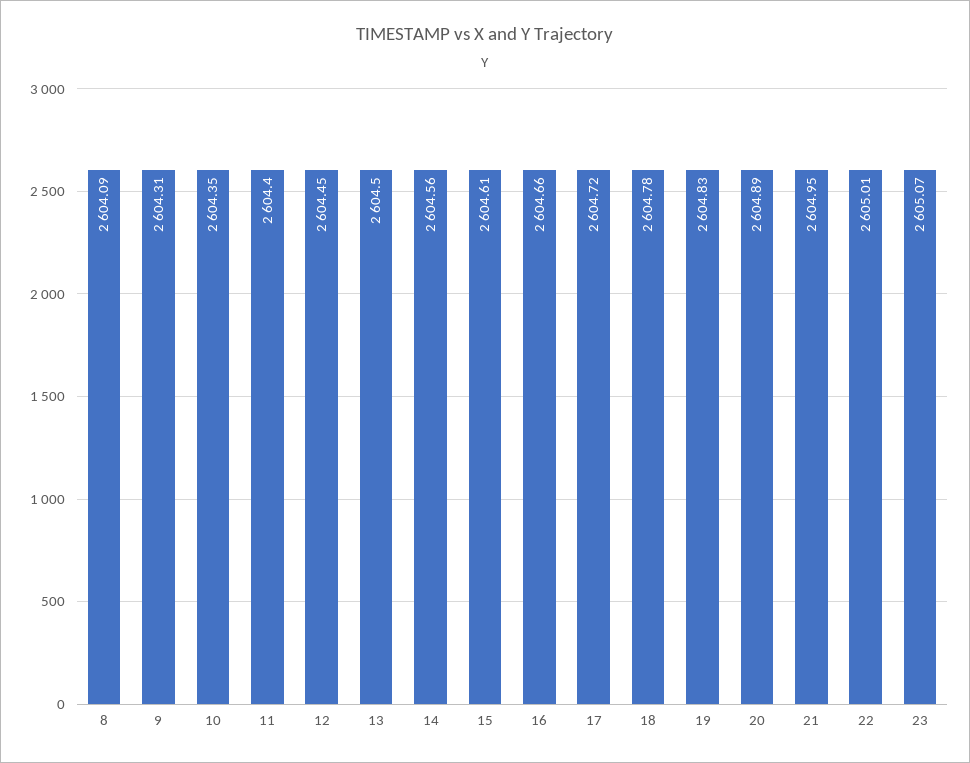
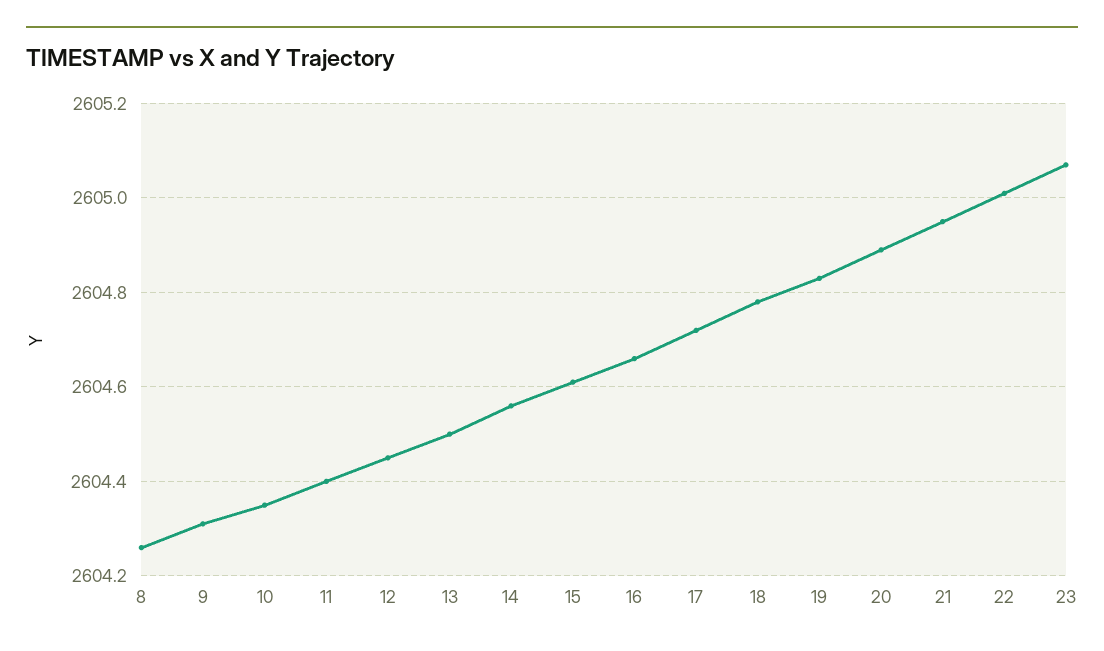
  {
-   "8": 2604.09,
+   "8": 2604.25,
    "9": 2604.31,
    "10": 2604.35,
    "11": 2604.4,
    "12": 2604.45,
    "13": 2604.5,
    "14": 2604.56,
    "15": 2604.61,
    "16": 2604.66,
    "17": 2604.72,
    "18": 2604.78,
    "19": 2604.83,
    "20": 2604.89,
    "21": 2604.95,
    "22": 2605.01,
    "23": 2605.07
  }

